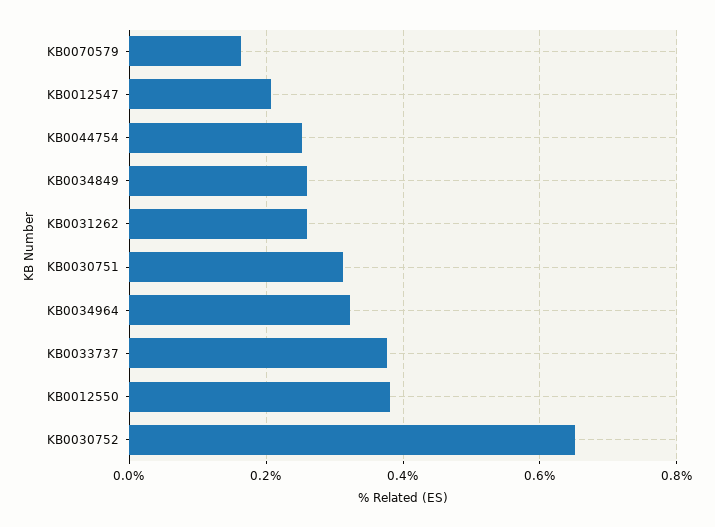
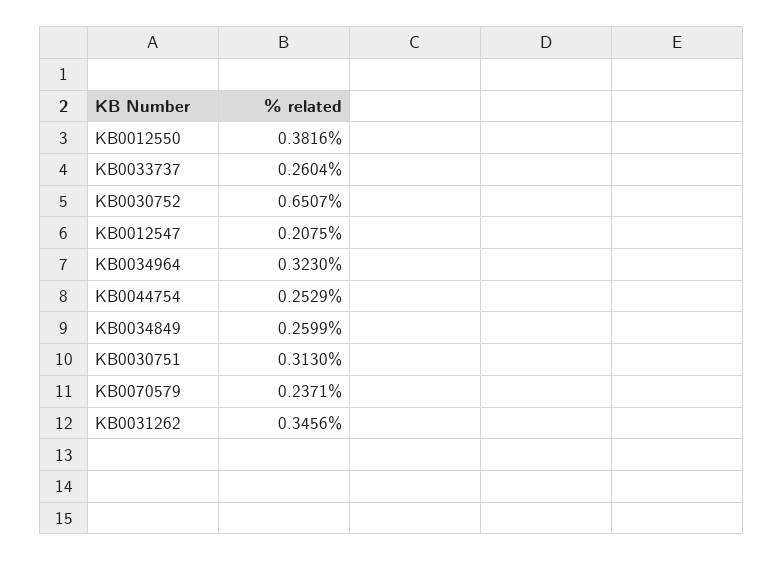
  {
-   "KB0070579": 0.16,
+   "KB0070579": 0.2371,
    "KB0012547": 0.2075,
    "KB0044754": 0.2529,
    "KB0034849": 0.2599,
-   "KB0031262": 0.26,
+   "KB0031262": 0.3456,
    "KB0030751": 0.313,
    "KB0034964": 0.323,
-   "KB0033737": 0.38,
+   "KB0033737": 0.2604,
    "KB0012550": 0.3816,
    "KB0030752": 0.6507
  }

